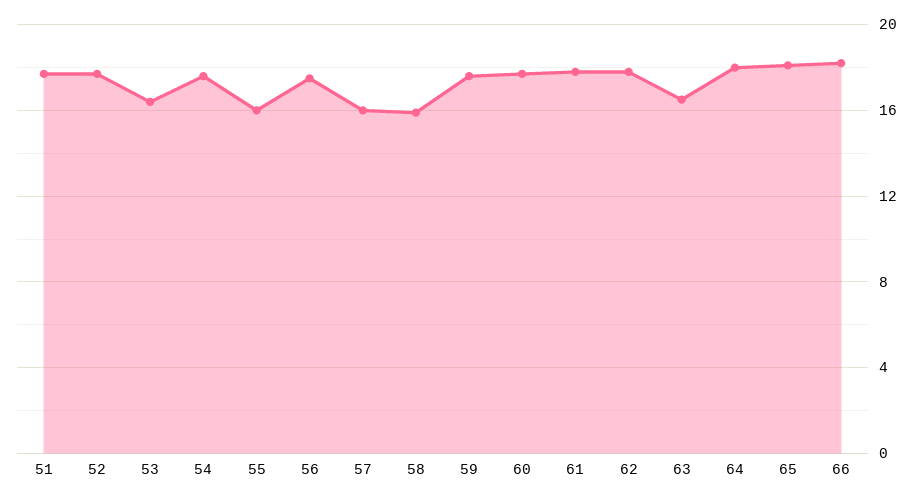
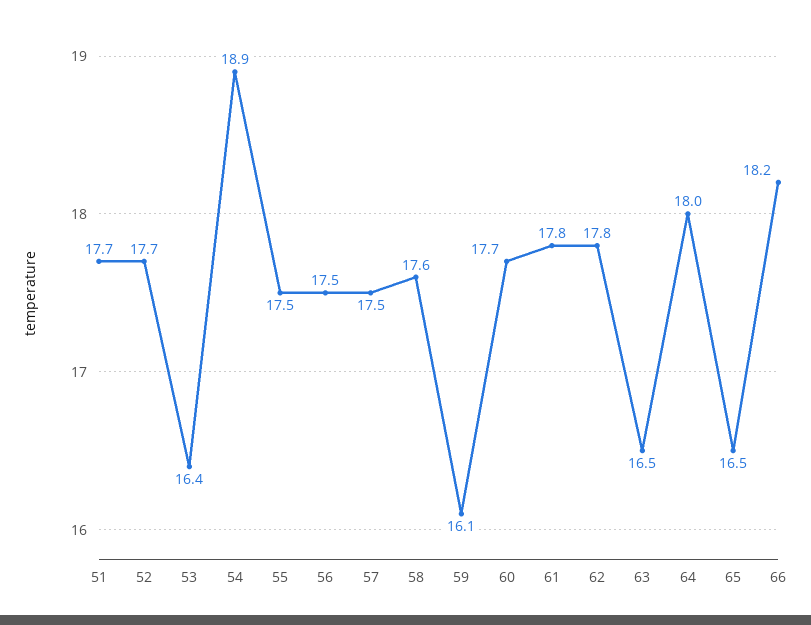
  {
    "51": 17.7,
    "52": 17.7,
    "53": 16.4,
-   "54": 17.5,
+   "54": 18.9,
-   "55": 16,
+   "55": 17.5,
    "56": 17.5,
-   "57": 16,
+   "57": 17.5,
-   "58": 16,
+   "58": 17.6,
-   "59": 17.5,
+   "59": 16.1,
    "60": 17.7,
    "61": 17.8,
    "62": 17.8,
    "63": 16.5,
    "64": 18,
-   "65": 18,
+   "65": 16.5,
    "66": 18.2
  }

